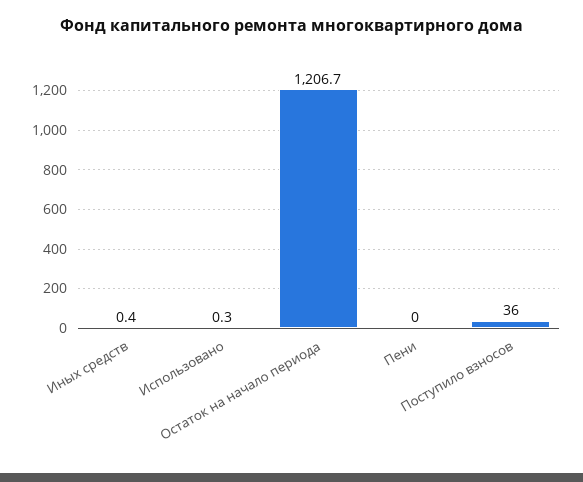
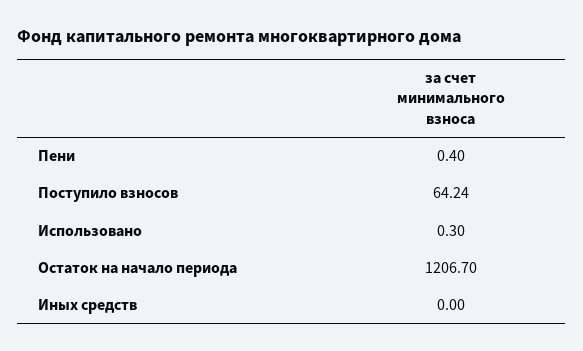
  {
-   "Иных средств": 0.4,
+   "Иных средств": 0,
    "Использовано": 0.3,
    "Остаток на начало периода": 1206.7,
-   "Пени": 0,
+   "Пени": 0.4,
-   "Поступило взносов": 36
+   "Поступило взносов": 64.24
  }

